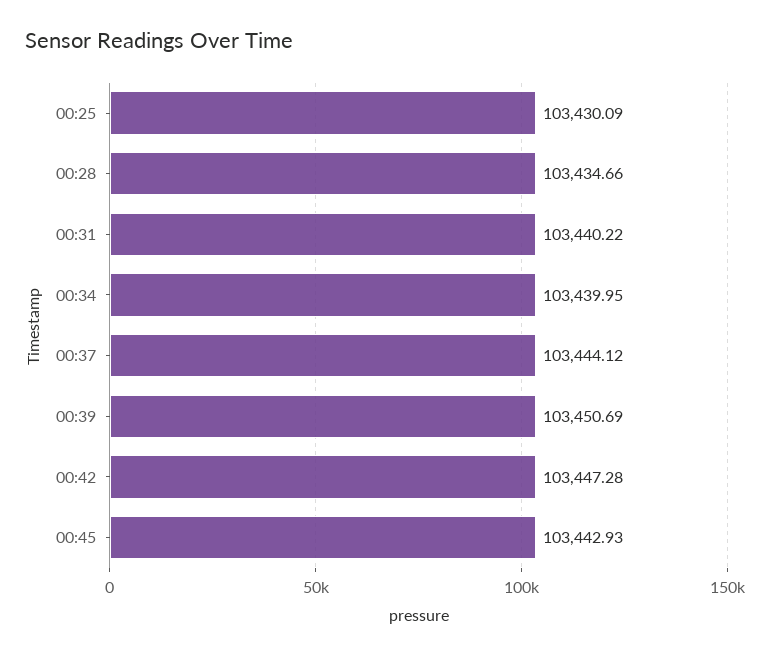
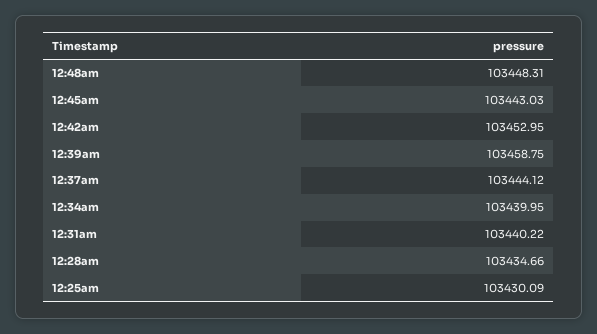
  {
    "00:25": 103430.09,
    "00:28": 103434.66,
    "00:31": 103440.22,
    "00:34": 103439.95,
    "00:37": 103444.12,
-   "00:39": 103450.69,
+   "00:39": 103458.75,
-   "00:42": 103447.28,
+   "00:42": 103452.95,
-   "00:45": 103442.93
+   "00:45": 103443.03,
+   "12:48am": 103448.31
  }

